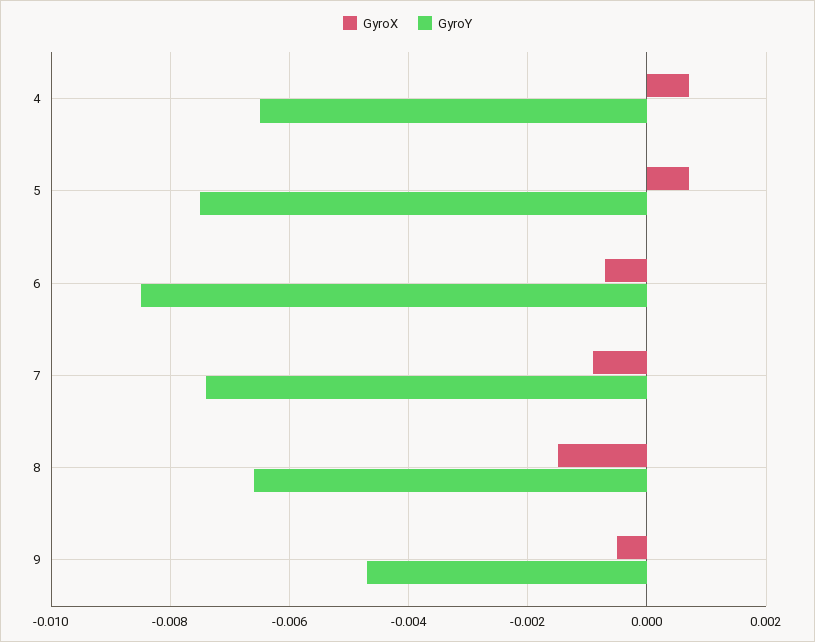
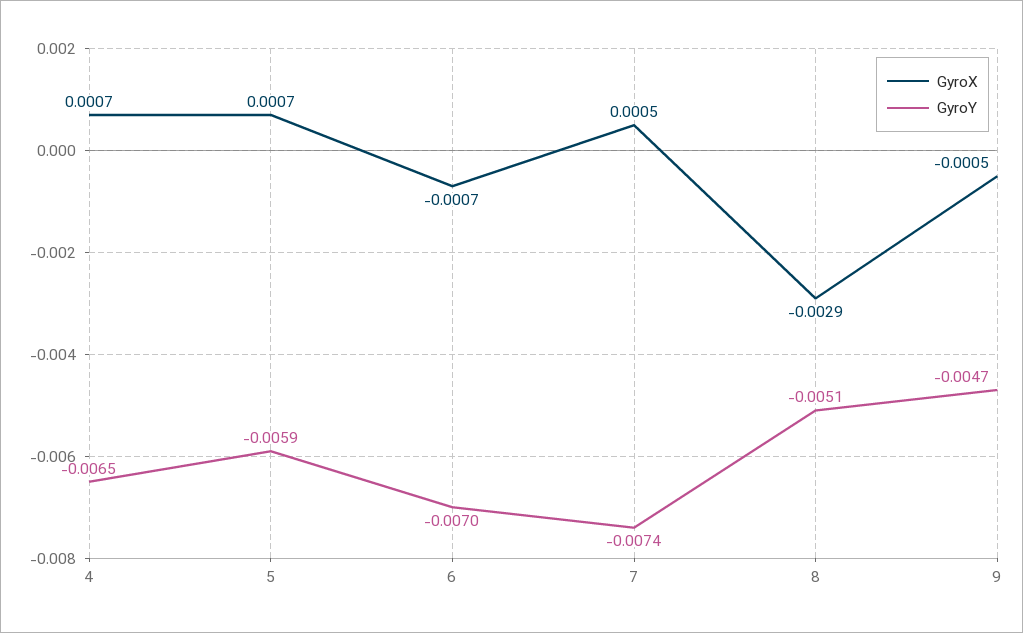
  {
    "GyroX": {
      "4": 0.0007,
      "5": 0.0007,
      "6": -0.0007,
-     "7": -0.001,
+     "7": 0.0005,
-     "8": -0.0015,
+     "8": -0.0029,
      "9": -0.0005
    },
    "GyroY": {
      "4": -0.0065,
-     "5": -0.0075,
+     "5": -0.0059,
-     "6": -0.0085,
+     "6": -0.007,
      "7": -0.0074,
-     "8": -0.0065,
+     "8": -0.0051,
      "9": -0.0047
    }
  }

